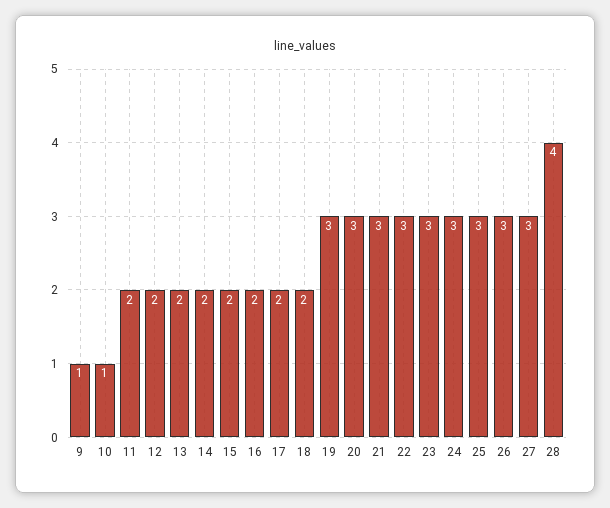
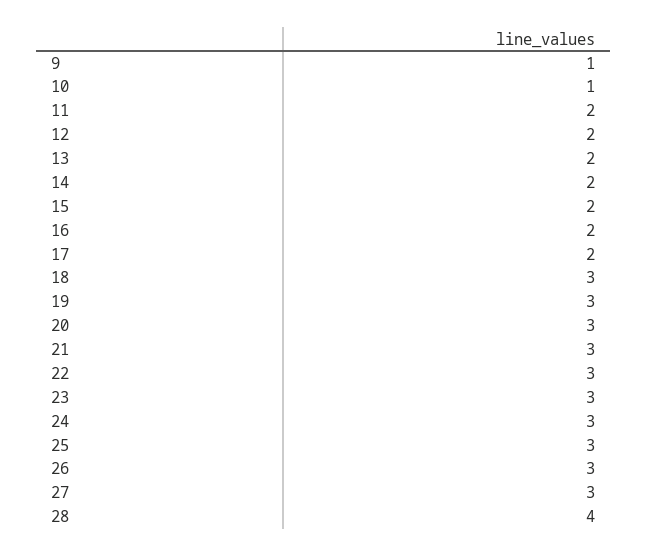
  {
    "9": 1,
    "10": 1,
    "11": 2,
    "12": 2,
    "13": 2,
    "14": 2,
    "15": 2,
    "16": 2,
    "17": 2,
-   "18": 2,
+   "18": 3,
    "19": 3,
    "20": 3,
    "21": 3,
    "22": 3,
    "23": 3,
    "24": 3,
    "25": 3,
    "26": 3,
    "27": 3,
    "28": 4
  }

